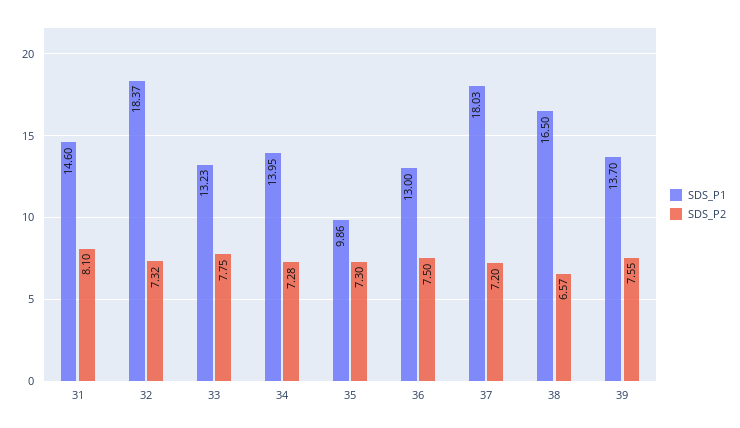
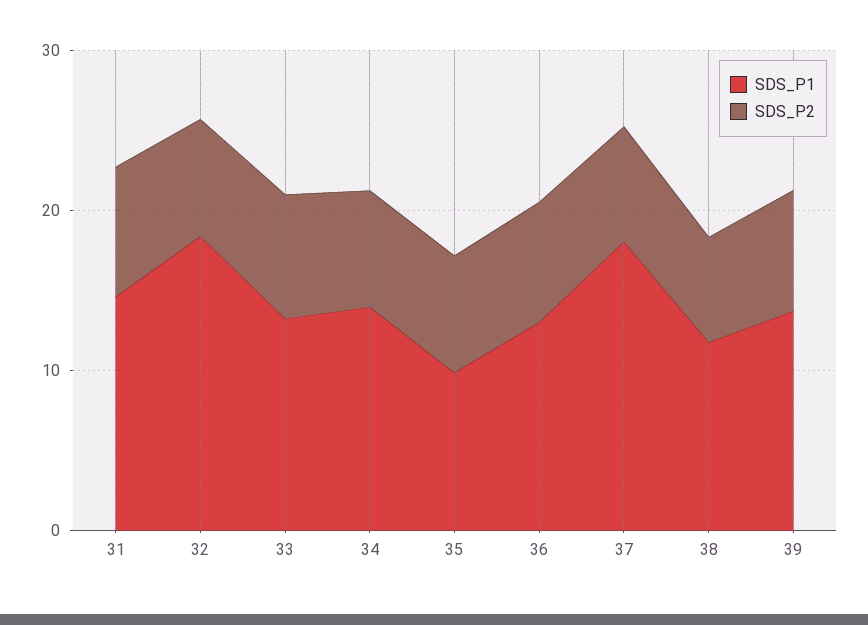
  {
    "SDS_P1": {
      "31": 14.6,
      "32": 18.37,
      "33": 13.23,
      "34": 13.95,
      "35": 9.86,
      "36": 13,
      "37": 18.03,
-     "38": 16.5,
+     "38": 12,
      "39": 13.7
    },
    "SDS_P2": {
      "31": 8.1,
      "32": 7.32,
      "33": 7.75,
      "34": 7.28,
      "35": 7.3,
      "36": 7.5,
      "37": 7.2,
      "38": 6.57,
      "39": 7.55
    }
  }

